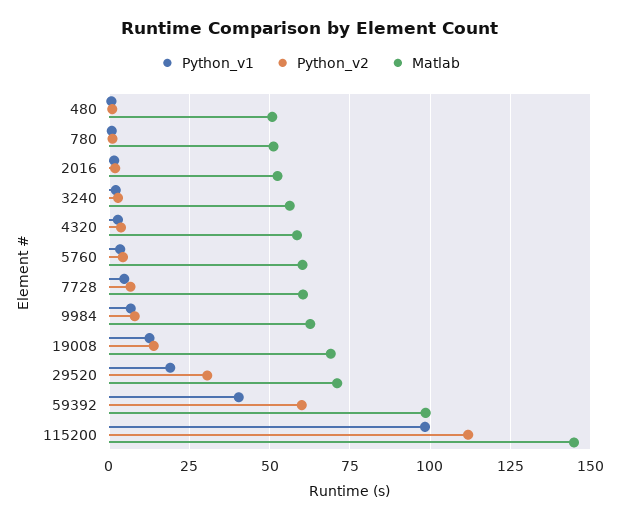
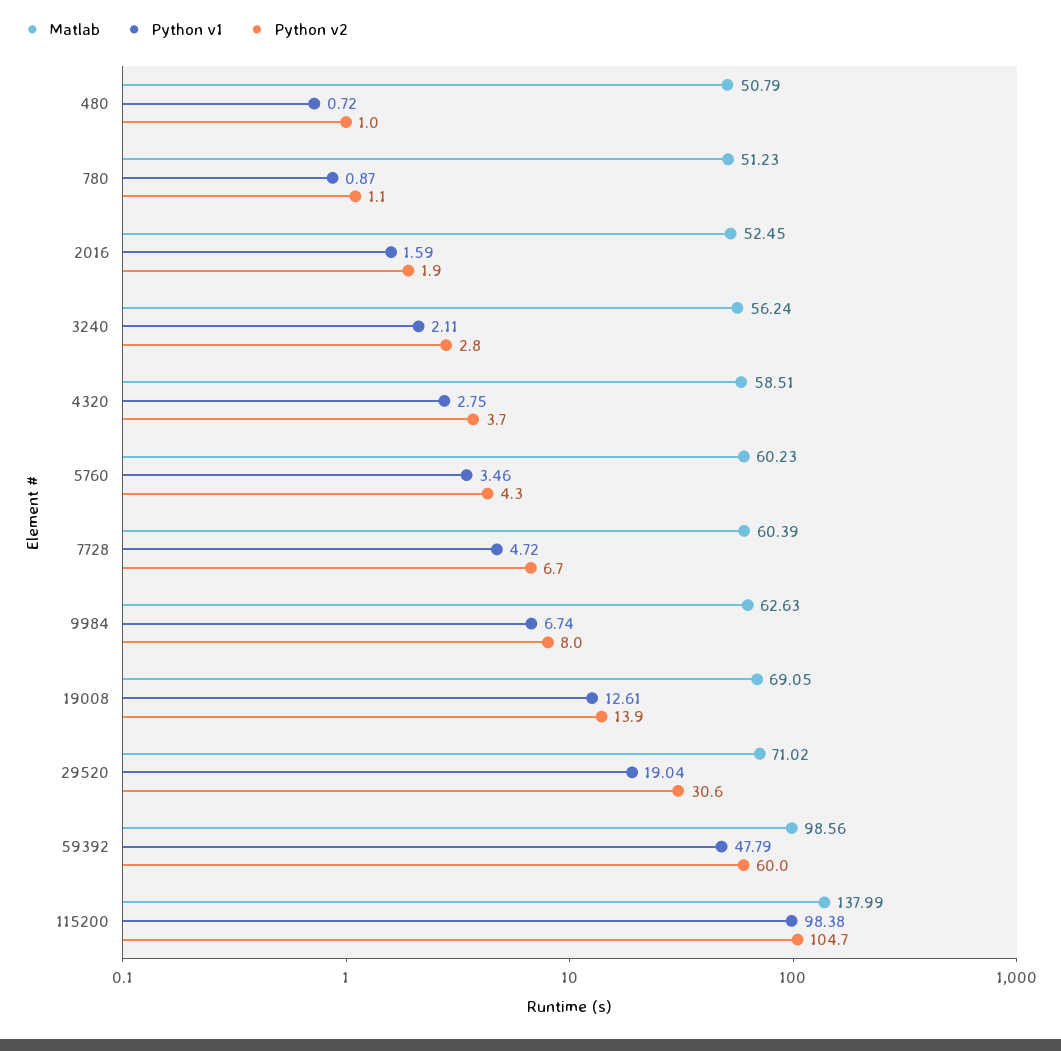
  {
    "Python_v1": {
      "480": 0.72,
      "780": 0.87,
      "2016": 1.59,
      "3240": 2.11,
      "4320": 2.75,
      "5760": 3.46,
      "7728": 4.72,
      "9984": 6.74,
      "19008": 12.61,
      "29520": 19.04,
-     "59392": 40,
+     "59392": 47.79,
      "115200": 98.38
    },
    "Python_v2": {
      "480": 1,
      "780": 1.1,
      "2016": 1.9,
      "3240": 2.8,
      "4320": 3.7,
      "5760": 4.3,
      "7728": 6.7,
      "9984": 8,
      "19008": 13.9,
      "29520": 30.6,
      "59392": 60,
-     "115200": 112.5
+     "115200": 104.7
    },
    "Matlab": {
      "480": 50.79,
      "780": 51.23,
      "2016": 52.45,
      "3240": 56.24,
      "4320": 58.51,
      "5760": 60.23,
      "7728": 60.39,
      "9984": 62.63,
      "19008": 69.05,
      "29520": 71.02,
      "59392": 98.56,
-     "115200": 145
+     "115200": 137.99
    }
  }

